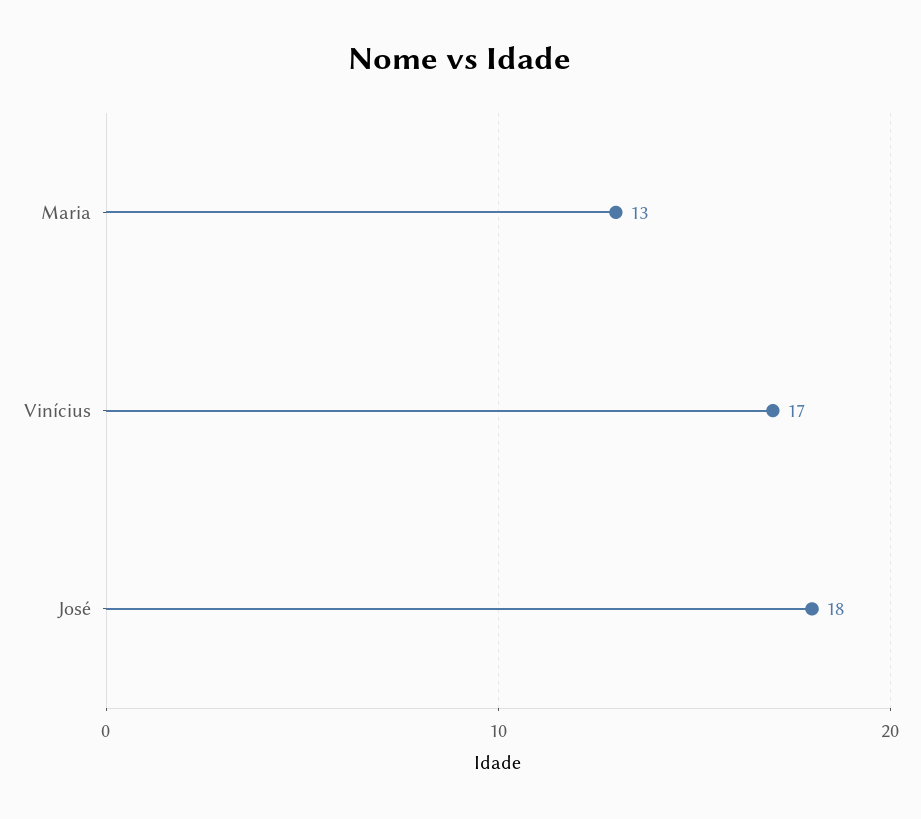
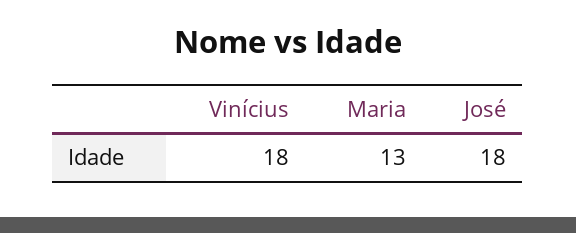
  {
    "Maria": 13,
-   "Vinícius": 17,
+   "Vinícius": 18,
    "José": 18
  }

